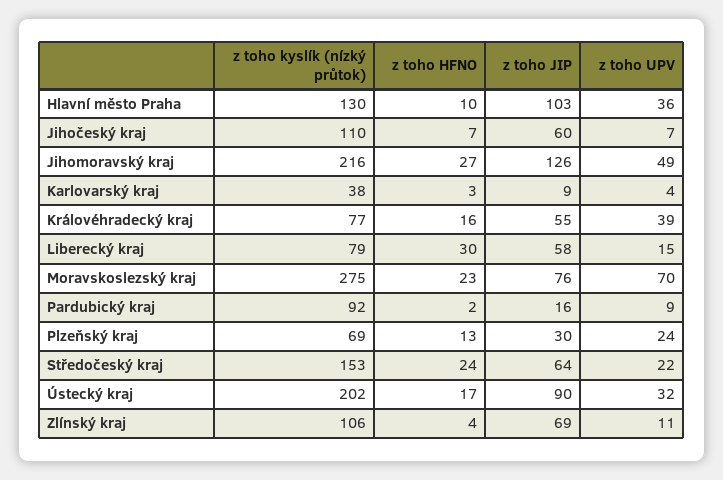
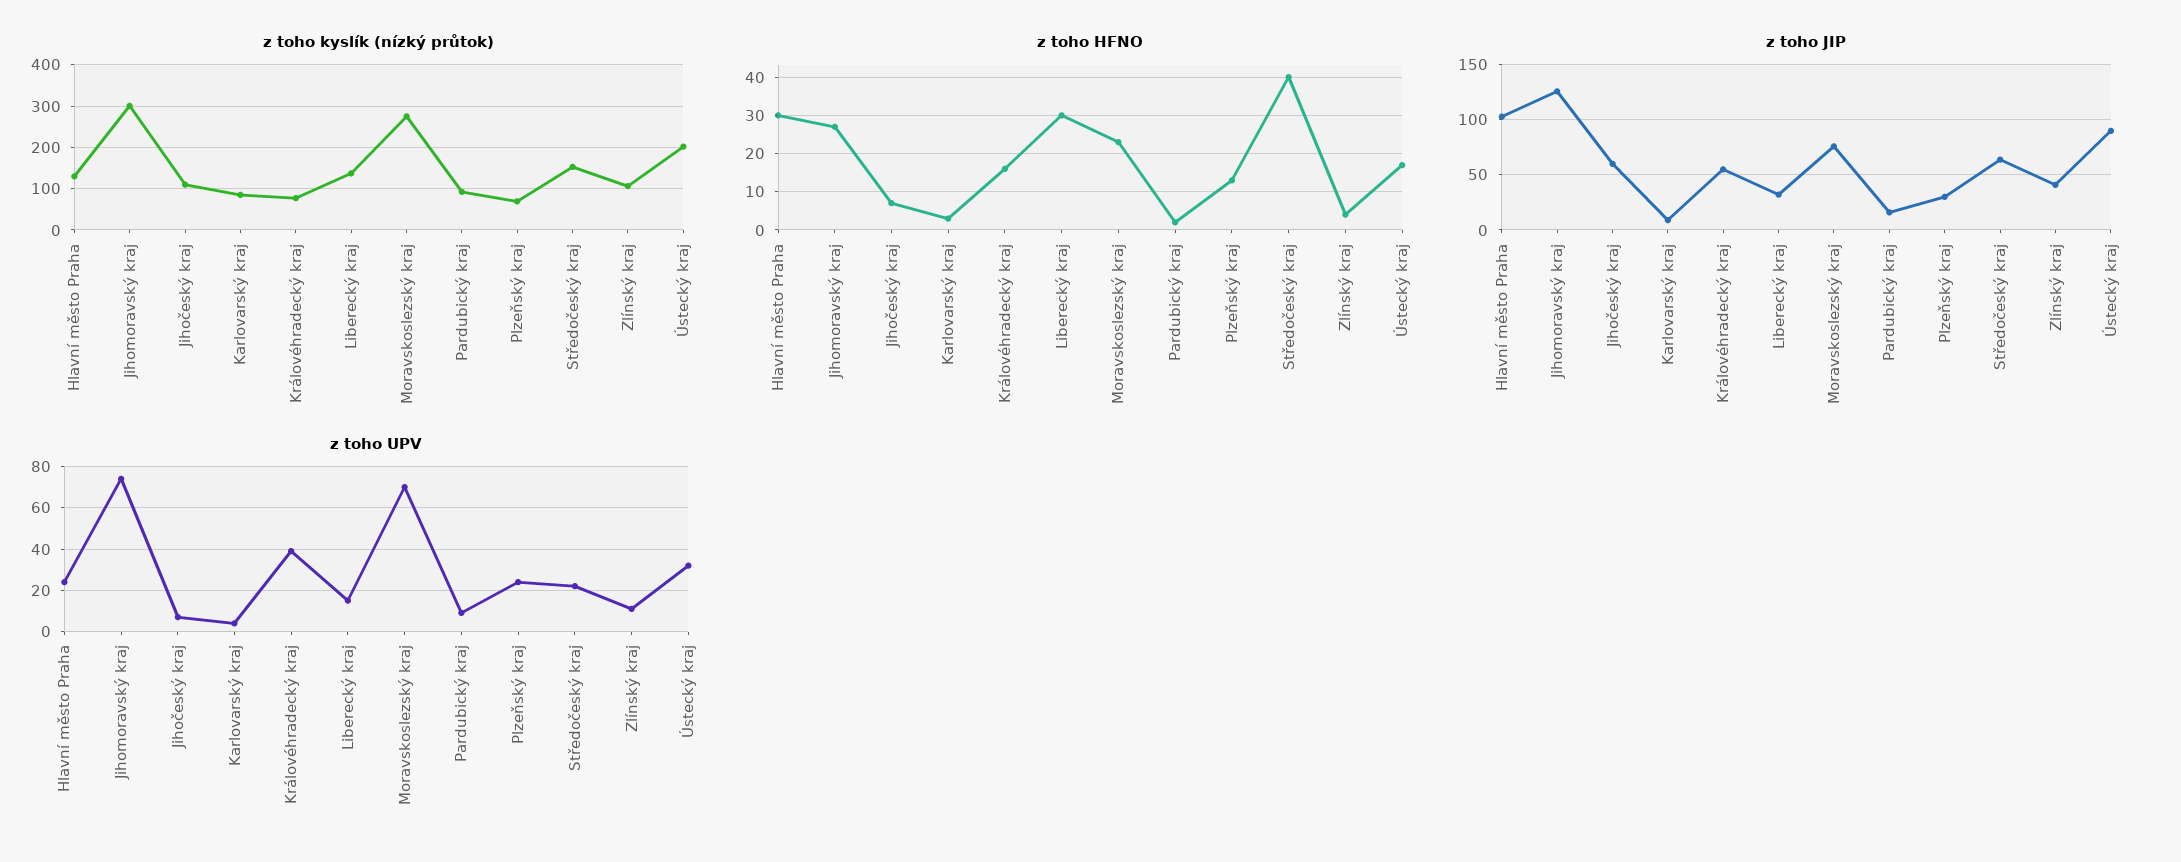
  {
    "z toho kyslík (nízký průtok)": {
      "Hlavní město Praha": 130,
      "Jihočeský kraj": 110,
-     "Jihomoravský kraj": 216,
+     "Jihomoravský kraj": 300,
-     "Karlovarský kraj": 38,
+     "Karlovarský kraj": 80,
      "Královéhradecký kraj": 77,
-     "Liberecký kraj": 79,
+     "Liberecký kraj": 140,
      "Moravskoslezský kraj": 275,
      "Pardubický kraj": 92,
      "Plzeňský kraj": 69,
      "Středočeský kraj": 153,
      "Ústecký kraj": 202,
      "Zlínský kraj": 106
    },
    "z toho HFNO": {
-     "Hlavní město Praha": 10,
+     "Hlavní město Praha": 30,
      "Jihočeský kraj": 7,
      "Jihomoravský kraj": 27,
      "Karlovarský kraj": 3,
      "Královéhradecký kraj": 16,
      "Liberecký kraj": 30,
      "Moravskoslezský kraj": 23,
      "Pardubický kraj": 2,
      "Plzeňský kraj": 13,
-     "Středočeský kraj": 24,
+     "Středočeský kraj": 40,
      "Ústecký kraj": 17,
      "Zlínský kraj": 4
    },
    "z toho JIP": {
      "Hlavní město Praha": 103,
      "Jihočeský kraj": 60,
      "Jihomoravský kraj": 126,
      "Karlovarský kraj": 9,
      "Královéhradecký kraj": 55,
-     "Liberecký kraj": 58,
+     "Liberecký kraj": 30,
      "Moravskoslezský kraj": 76,
      "Pardubický kraj": 16,
      "Plzeňský kraj": 30,
      "Středočeský kraj": 64,
      "Ústecký kraj": 90,
-     "Zlínský kraj": 69
+     "Zlínský kraj": 40
    },
    "z toho UPV": {
-     "Hlavní město Praha": 36,
+     "Hlavní město Praha": 25,
      "Jihočeský kraj": 7,
-     "Jihomoravský kraj": 49,
+     "Jihomoravský kraj": 75,
      "Karlovarský kraj": 4,
      "Královéhradecký kraj": 39,
      "Liberecký kraj": 15,
      "Moravskoslezský kraj": 70,
      "Pardubický kraj": 9,
      "Plzeňský kraj": 24,
      "Středočeský kraj": 22,
      "Ústecký kraj": 32,
      "Zlínský kraj": 11
    }
  }

